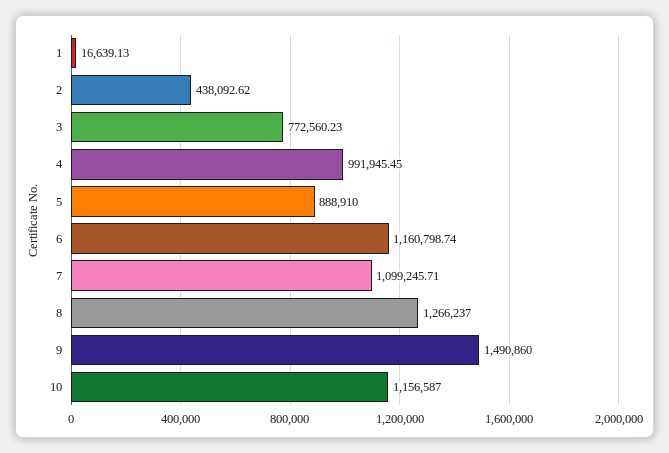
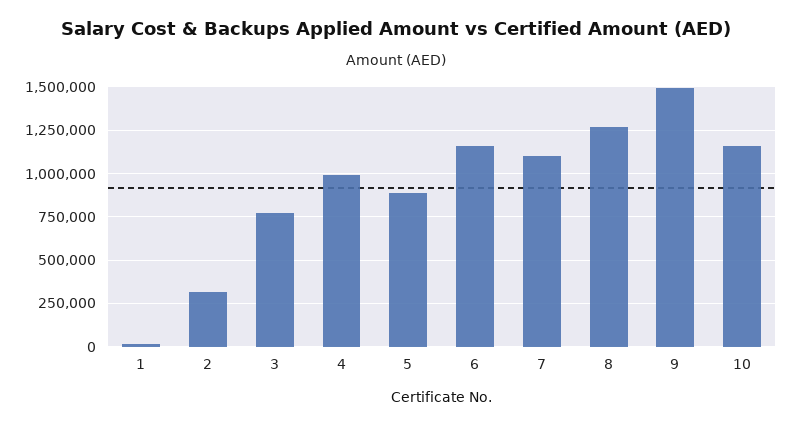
  {
    "1": 16639.13,
-   "2": 438092.62,
+   "2": 300000,
    "3": 772560.23,
    "4": 991945.45,
    "5": 888910,
    "6": 1160798.74,
    "7": 1099245.71,
    "8": 1266237,
    "9": 1490860,
    "10": 1156587
  }

